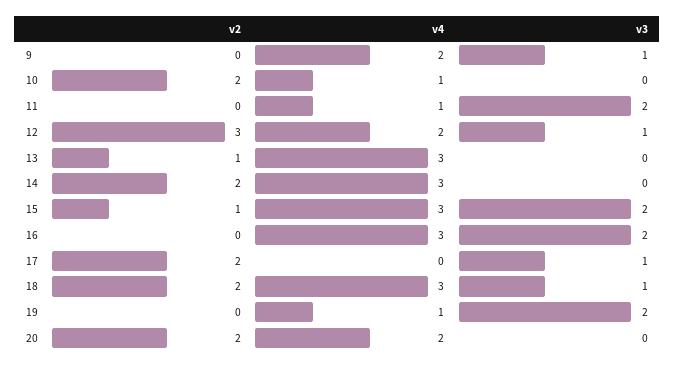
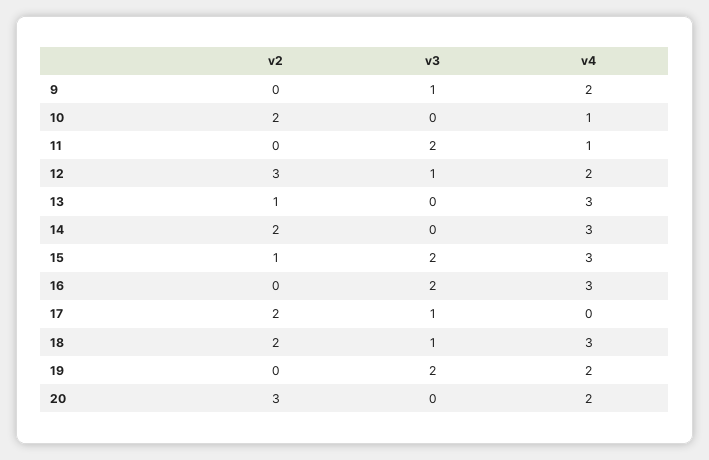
  {
    "v2": {
      "9": 0,
      "10": 2,
      "11": 0,
      "12": 3,
      "13": 1,
      "14": 2,
      "15": 1,
      "16": 0,
      "17": 2,
      "18": 2,
      "19": 0,
-     "20": 2
+     "20": 3
    },
    "v4": {
      "9": 2,
      "10": 1,
      "11": 1,
      "12": 2,
      "13": 3,
      "14": 3,
      "15": 3,
      "16": 3,
      "17": 0,
      "18": 3,
-     "19": 1,
+     "19": 2,
      "20": 2
    },
    "v3": {
      "9": 1,
      "10": 0,
      "11": 2,
      "12": 1,
      "13": 0,
      "14": 0,
      "15": 2,
      "16": 2,
      "17": 1,
      "18": 1,
      "19": 2,
      "20": 0
    }
  }

